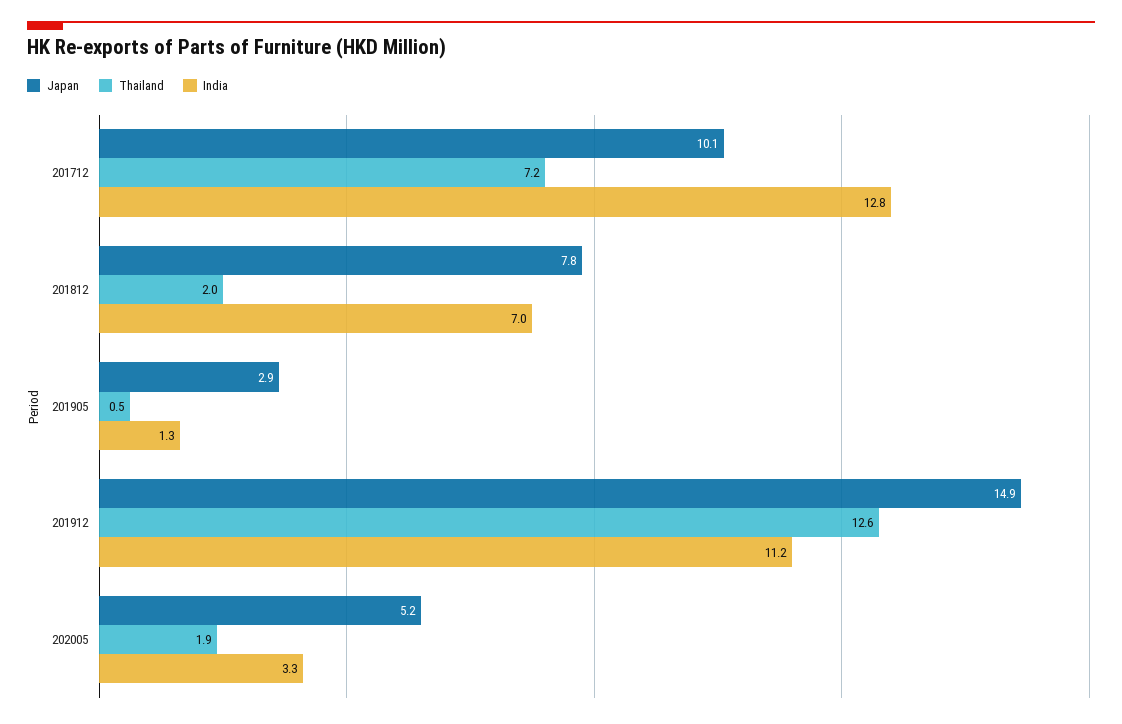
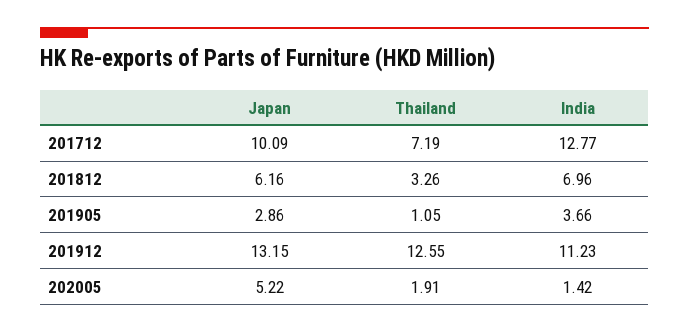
  {
    "Japan": {
      "201712": 10.09,
-     "201812": 7.8,
+     "201812": 6.16,
      "201905": 2.86,
-     "201912": 14.9,
+     "201912": 13.15,
      "202005": 5.22
    },
    "Thailand": {
      "201712": 7.19,
-     "201812": 2,
+     "201812": 3.26,
-     "201905": 0.5,
+     "201905": 1.05,
      "201912": 12.55,
      "202005": 1.91
    },
    "India": {
      "201712": 12.77,
      "201812": 6.96,
-     "201905": 1.3,
+     "201905": 3.66,
      "201912": 11.23,
-     "202005": 3.3
+     "202005": 1.42
    }
  }

